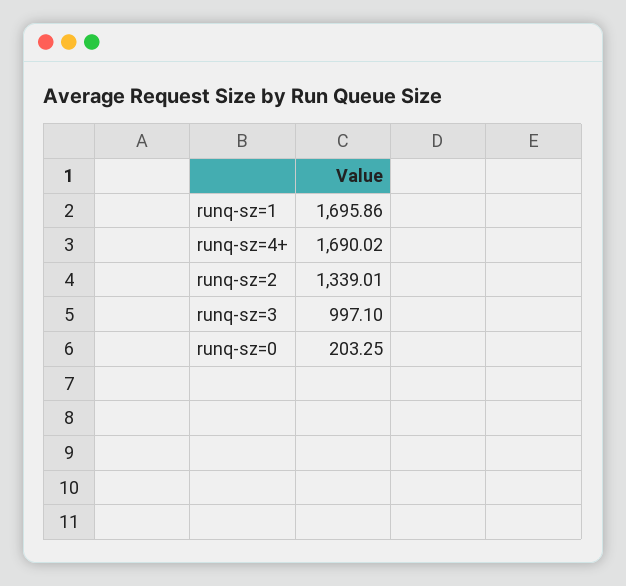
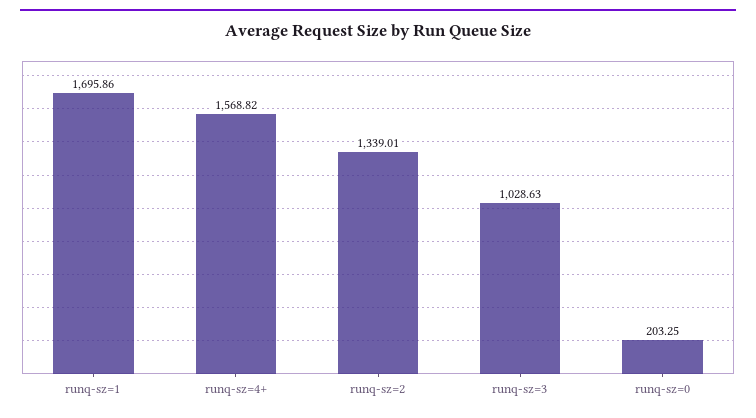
  {
    "runq-sz=1": 1695.86,
-   "runq-sz=4+": 1690.02,
+   "runq-sz=4+": 1568.82,
    "runq-sz=2": 1339.01,
-   "runq-sz=3": 997.1,
+   "runq-sz=3": 1028.63,
    "runq-sz=0": 203.25
  }

